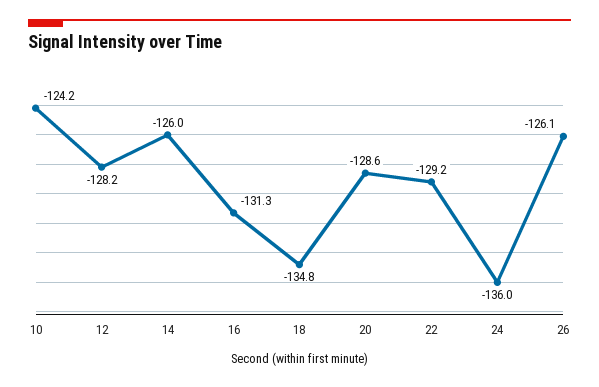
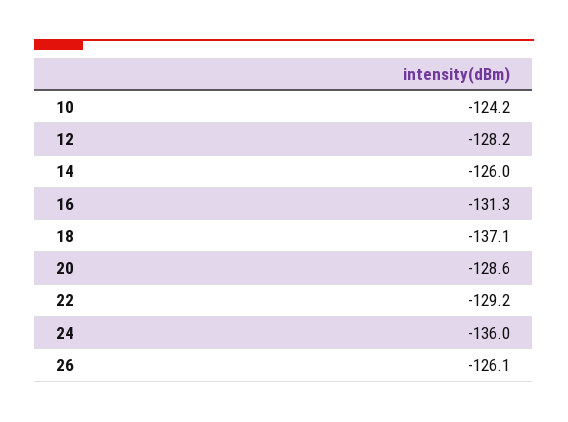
  {
    "10": -124.2,
    "12": -128.2,
    "14": -126,
    "16": -131.3,
-   "18": -134.8,
+   "18": -137.1,
    "20": -128.6,
    "22": -129.2,
    "24": -136,
    "26": -126.1
  }

